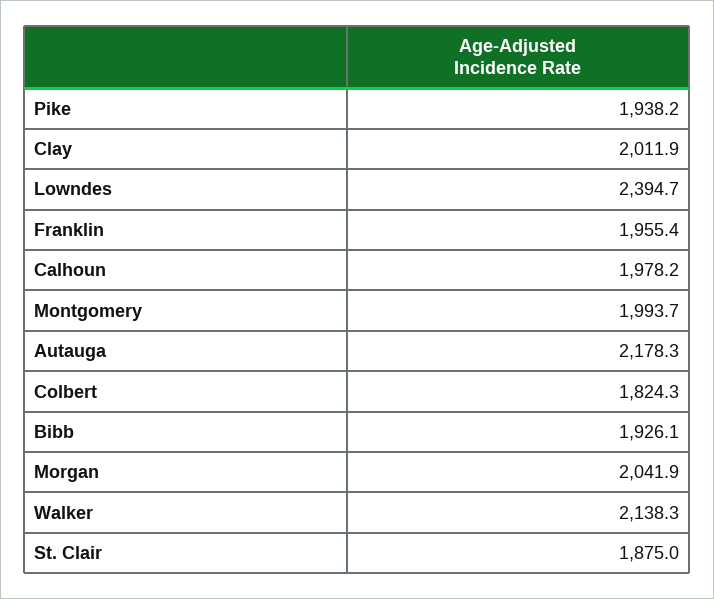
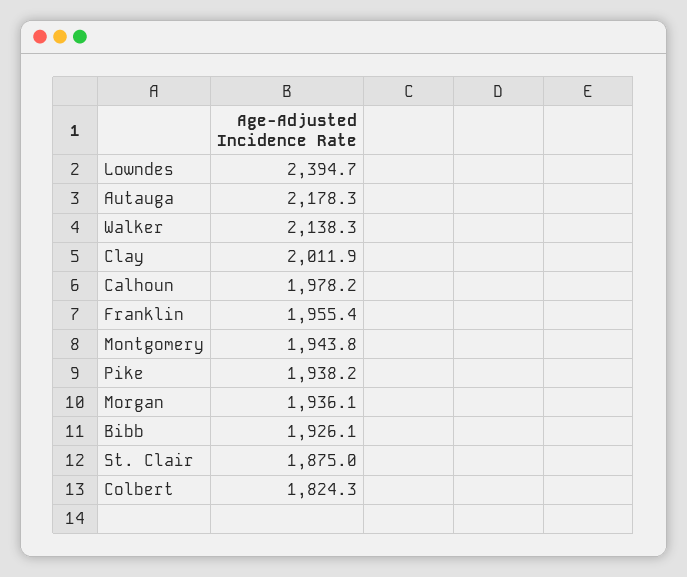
  {
    "Pike": 1938.2,
    "Clay": 2011.9,
    "Lowndes": 2394.7,
    "Franklin": 1955.4,
    "Calhoun": 1978.2,
-   "Montgomery": 1993.7,
+   "Montgomery": 1943.8,
    "Autauga": 2178.3,
    "Colbert": 1824.3,
    "Bibb": 1926.1,
-   "Morgan": 2041.9,
+   "Morgan": 1936.1,
    "Walker": 2138.3,
    "St. Clair": 1875
  }

